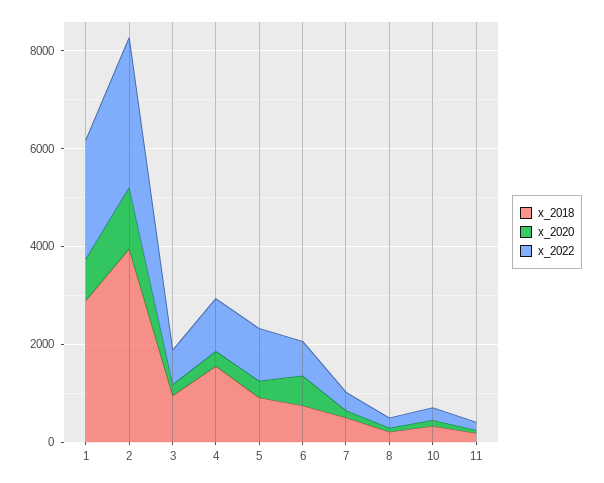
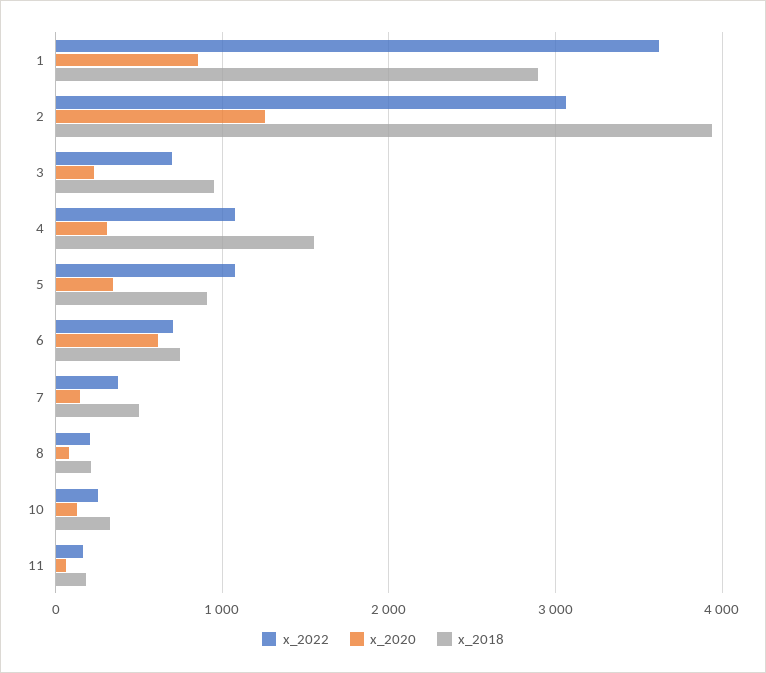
  {
    "x_2018": {
      "1": 2900,
      "2": 3900,
      "3": 900,
      "4": 1600,
      "5": 900,
      "6": 700,
      "7": 500,
      "8": 200,
      "10": 300,
      "11": 200
    },
    "x_2020": {
      "1": 900,
      "2": 1300,
      "3": 200,
      "4": 300,
      "5": 300,
      "6": 600,
      "7": 100,
      "8": 100,
      "10": 100,
      "11": 100
    },
    "x_2022": {
-     "1": 2500,
+     "1": 3600,
      "2": 3100,
      "3": 700,
      "4": 1100,
      "5": 1100,
      "6": 700,
      "7": 400,
      "8": 200,
      "10": 300,
      "11": 200
    }
  }

